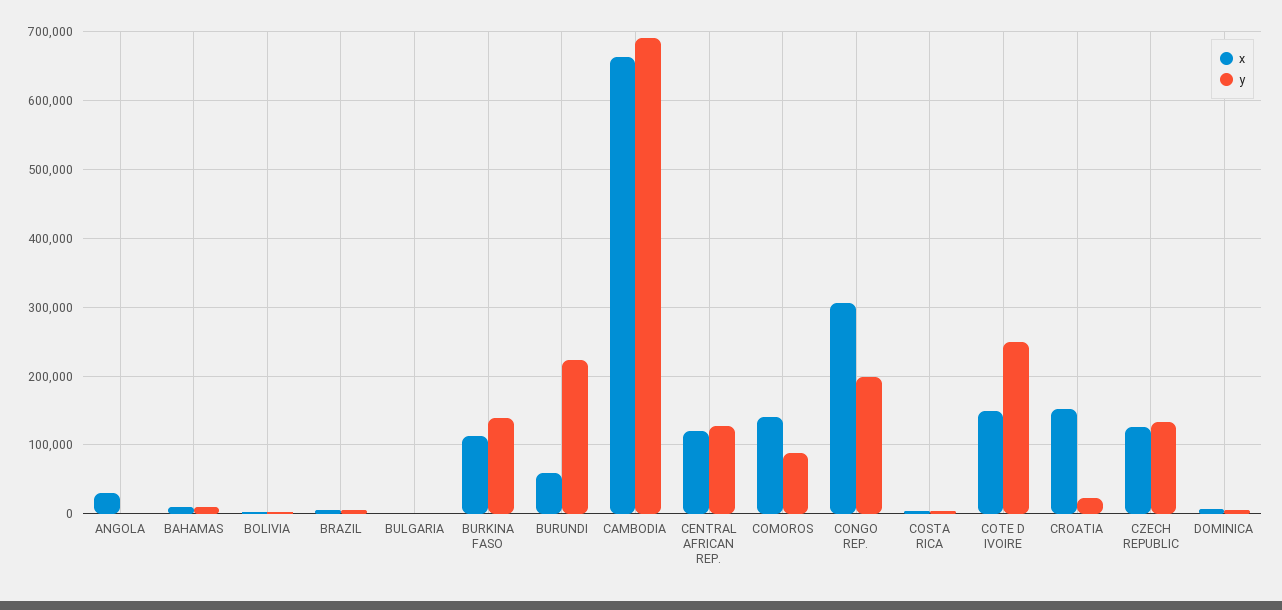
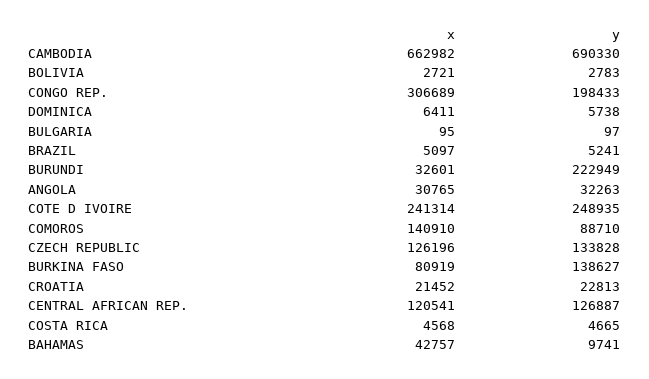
  {
    "x": {
      "ANGOLA": 30765,
-     "BAHAMAS": 10000,
+     "BAHAMAS": 42757,
      "BOLIVIA": 2721,
      "BRAZIL": 5097,
      "BULGARIA": 95,
-     "BURKINA FASO": 110000,
+     "BURKINA FASO": 80919,
-     "BURUNDI": 60000,
+     "BURUNDI": 32601,
      "CAMBODIA": 662982,
      "CENTRAL AFRICAN REP.": 120541,
      "COMOROS": 140910,
      "CONGO REP.": 306689,
      "COSTA RICA": 4568,
-     "COTE D IVOIRE": 150000,
+     "COTE D IVOIRE": 241314,
-     "CROATIA": 150000,
+     "CROATIA": 21452,
      "CZECH REPUBLIC": 126196,
      "DOMINICA": 6411
    },
    "y": {
-     "ANGOLA": 0,
+     "ANGOLA": 32263,
      "BAHAMAS": 9741,
      "BOLIVIA": 2783,
      "BRAZIL": 5241,
      "BULGARIA": 97,
      "BURKINA FASO": 138627,
      "BURUNDI": 222949,
      "CAMBODIA": 690330,
      "CENTRAL AFRICAN REP.": 126887,
      "COMOROS": 88710,
      "CONGO REP.": 198433,
      "COSTA RICA": 4665,
      "COTE D IVOIRE": 248935,
      "CROATIA": 22813,
      "CZECH REPUBLIC": 133828,
      "DOMINICA": 5738
    }
  }

